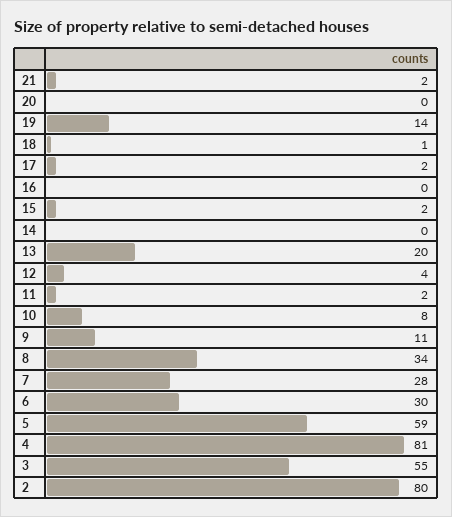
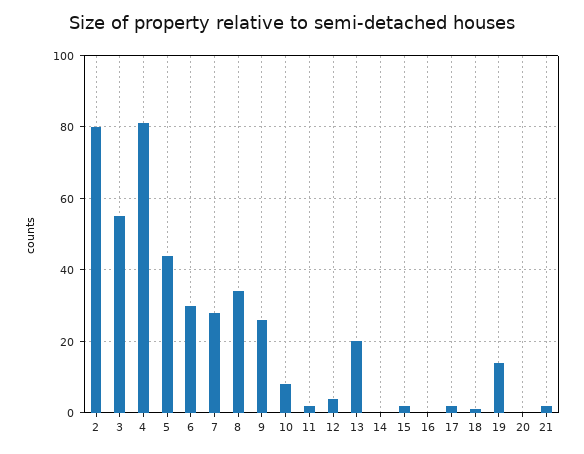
  {
    "21": 2,
    "20": 0,
    "19": 14,
    "18": 1,
    "17": 2,
    "16": 0,
    "15": 2,
    "14": 0,
    "13": 20,
    "12": 4,
    "11": 2,
    "10": 8,
-   "9": 11,
+   "9": 25,
    "8": 34,
    "7": 28,
    "6": 30,
-   "5": 59,
+   "5": 45,
    "4": 81,
    "3": 55,
    "2": 80
  }

